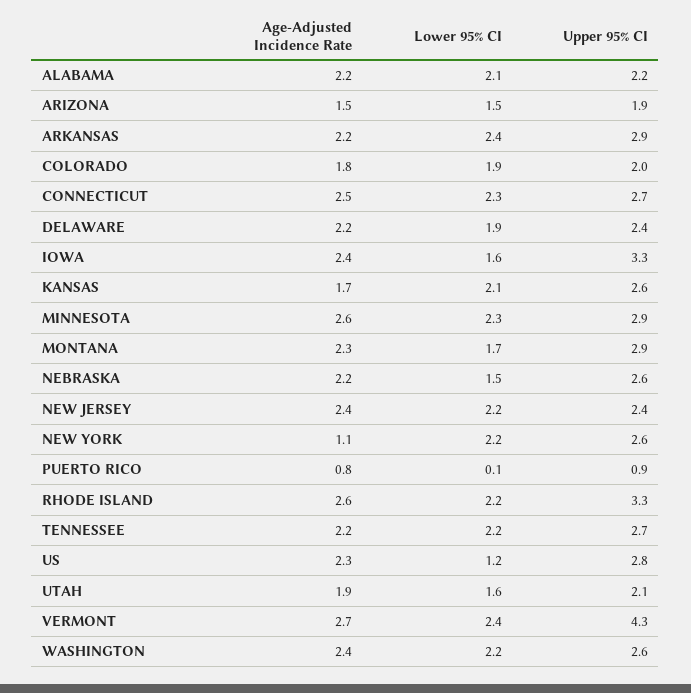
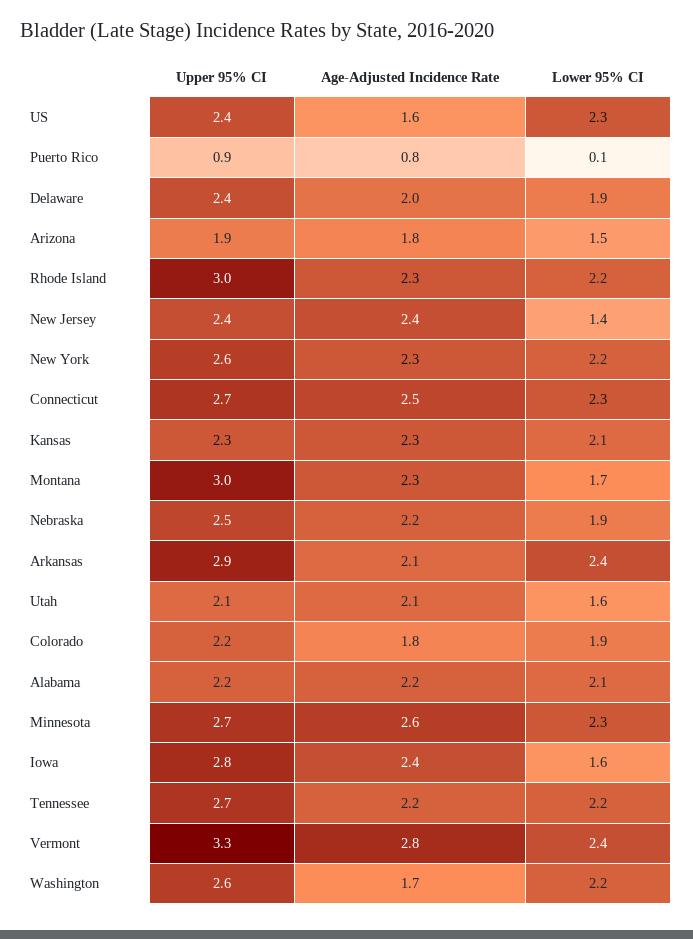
  {
    "Age-Adjusted Incidence Rate": {
      "ALABAMA": 2.2,
-     "ARIZONA": 1.5,
+     "ARIZONA": 1.8,
-     "ARKANSAS": 2.2,
+     "ARKANSAS": 2.1,
      "COLORADO": 1.8,
      "CONNECTICUT": 2.5,
-     "DELAWARE": 2.2,
+     "DELAWARE": 2,
      "IOWA": 2.4,
-     "KANSAS": 1.7,
+     "KANSAS": 2.3,
      "MINNESOTA": 2.6,
      "MONTANA": 2.3,
      "NEBRASKA": 2.2,
      "NEW JERSEY": 2.4,
-     "NEW YORK": 1.1,
+     "NEW YORK": 2.3,
      "PUERTO RICO": 0.8,
-     "RHODE ISLAND": 2.6,
+     "RHODE ISLAND": 2.3,
      "TENNESSEE": 2.2,
-     "US": 2.3,
+     "US": 1.6,
-     "UTAH": 1.9,
+     "UTAH": 2.1,
-     "VERMONT": 2.7,
+     "VERMONT": 2.8,
-     "WASHINGTON": 2.4
+     "WASHINGTON": 1.7
    },
    "Lower 95% CI": {
      "ALABAMA": 2.1,
      "ARIZONA": 1.5,
      "ARKANSAS": 2.4,
      "COLORADO": 1.9,
      "CONNECTICUT": 2.3,
      "DELAWARE": 1.9,
      "IOWA": 1.6,
      "KANSAS": 2.1,
      "MINNESOTA": 2.3,
      "MONTANA": 1.7,
-     "NEBRASKA": 1.5,
+     "NEBRASKA": 1.9,
-     "NEW JERSEY": 2.2,
+     "NEW JERSEY": 1.4,
      "NEW YORK": 2.2,
      "PUERTO RICO": 0.1,
      "RHODE ISLAND": 2.2,
      "TENNESSEE": 2.2,
-     "US": 1.2,
+     "US": 2.3,
      "UTAH": 1.6,
      "VERMONT": 2.4,
      "WASHINGTON": 2.2
    },
    "Upper 95% CI": {
      "ALABAMA": 2.2,
      "ARIZONA": 1.9,
      "ARKANSAS": 2.9,
-     "COLORADO": 2,
+     "COLORADO": 2.2,
      "CONNECTICUT": 2.7,
      "DELAWARE": 2.4,
-     "IOWA": 3.3,
+     "IOWA": 2.8,
-     "KANSAS": 2.6,
+     "KANSAS": 2.3,
-     "MINNESOTA": 2.9,
+     "MINNESOTA": 2.7,
-     "MONTANA": 2.9,
+     "MONTANA": 3,
-     "NEBRASKA": 2.6,
+     "NEBRASKA": 2.5,
      "NEW JERSEY": 2.4,
      "NEW YORK": 2.6,
      "PUERTO RICO": 0.9,
-     "RHODE ISLAND": 3.3,
+     "RHODE ISLAND": 3,
      "TENNESSEE": 2.7,
-     "US": 2.8,
+     "US": 2.4,
      "UTAH": 2.1,
-     "VERMONT": 4.3,
+     "VERMONT": 3.3,
      "WASHINGTON": 2.6
    }
  }

